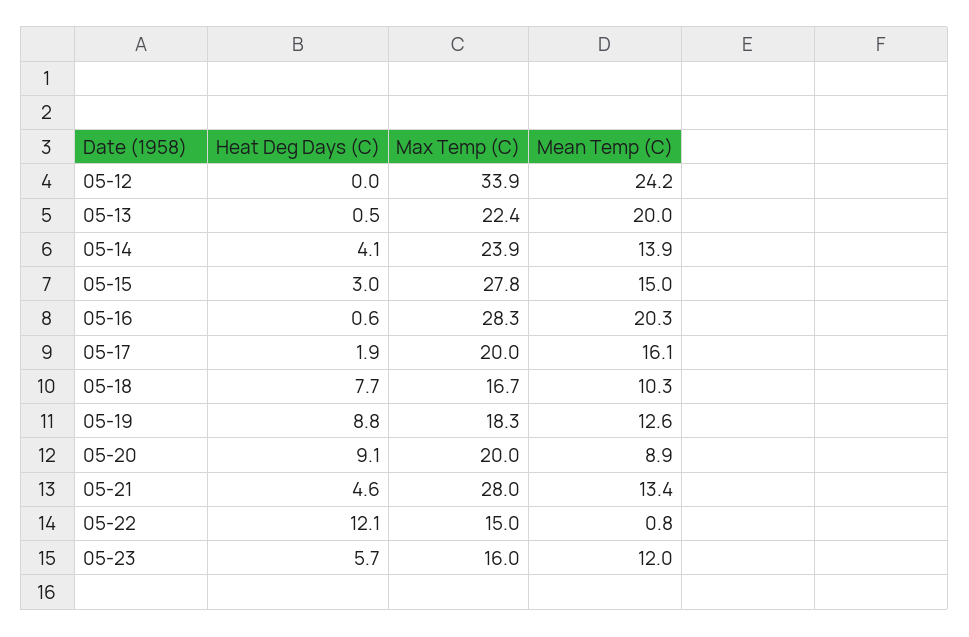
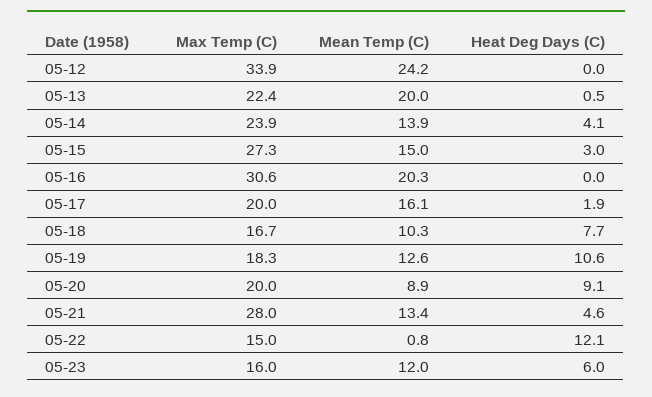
  {
    "Heat Deg Days (C)": {
      "05-12": 0,
      "05-13": 0.5,
      "05-14": 4.1,
      "05-15": 3,
-     "05-16": 0.6,
+     "05-16": 0,
      "05-17": 1.9,
      "05-18": 7.7,
-     "05-19": 8.8,
+     "05-19": 10.6,
      "05-20": 9.1,
      "05-21": 4.6,
      "05-22": 12.1,
-     "05-23": 5.7
+     "05-23": 6
    },
    "Max Temp (C)": {
      "05-12": 33.9,
      "05-13": 22.4,
      "05-14": 23.9,
-     "05-15": 27.8,
+     "05-15": 27.3,
-     "05-16": 28.3,
+     "05-16": 30.6,
      "05-17": 20,
      "05-18": 16.7,
      "05-19": 18.3,
      "05-20": 20,
      "05-21": 28,
      "05-22": 15,
      "05-23": 16
    },
    "Mean Temp (C)": {
      "05-12": 24.2,
      "05-13": 20,
      "05-14": 13.9,
      "05-15": 15,
      "05-16": 20.3,
      "05-17": 16.1,
      "05-18": 10.3,
      "05-19": 12.6,
      "05-20": 8.9,
      "05-21": 13.4,
      "05-22": 0.8,
      "05-23": 12
    }
  }

